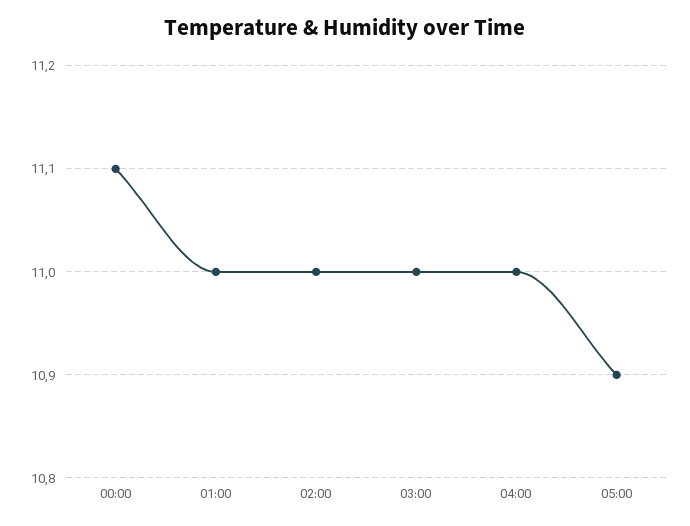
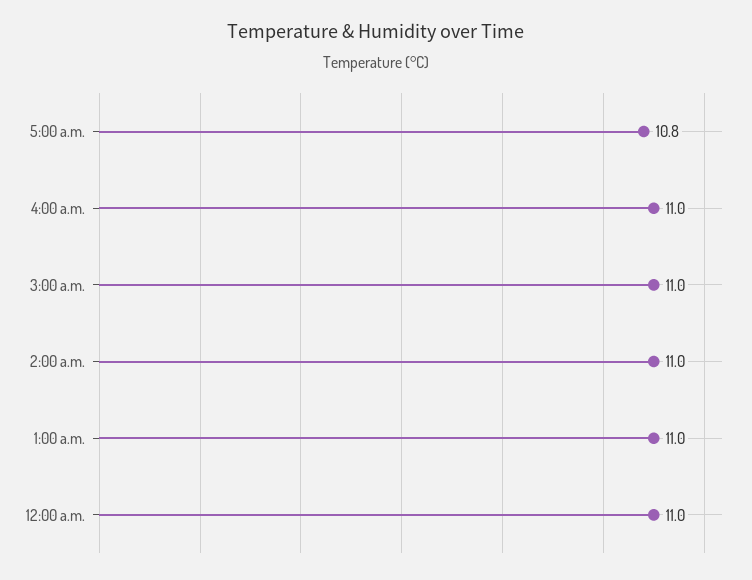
  {
-   "00:00": 11.1,
+   "00:00": 11,
    "01:00": 11,
    "02:00": 11,
    "03:00": 11,
    "04:00": 11,
-   "05:00": 10.9
+   "05:00": 10.8
  }

